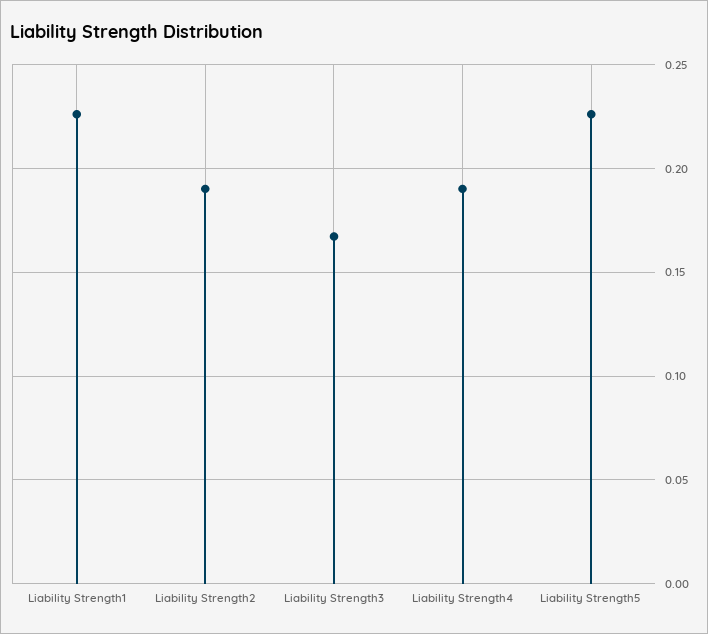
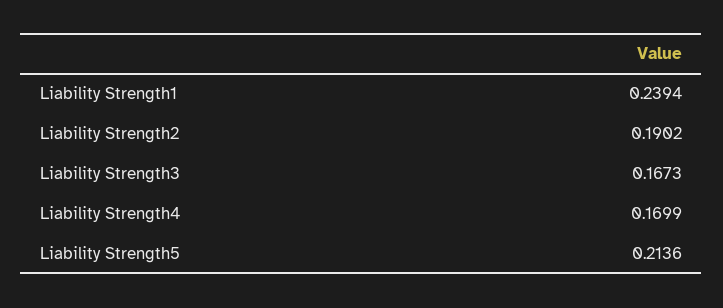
  {
-   "Liability Strength1": 0.225,
+   "Liability Strength1": 0.2394,
    "Liability Strength2": 0.1902,
    "Liability Strength3": 0.1673,
-   "Liability Strength4": 0.19,
+   "Liability Strength4": 0.1699,
-   "Liability Strength5": 0.225
+   "Liability Strength5": 0.2136
  }

